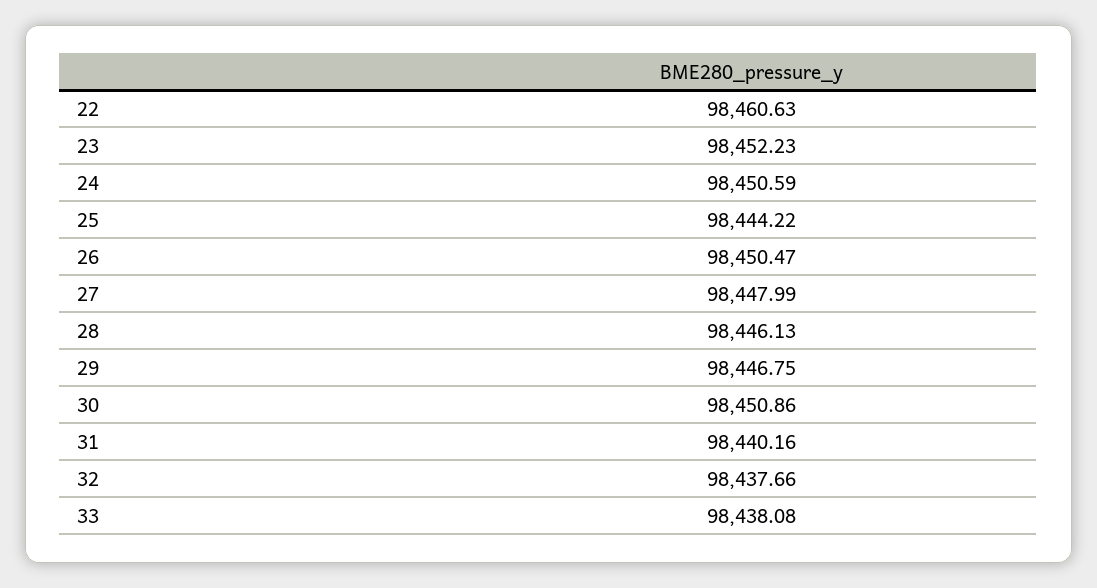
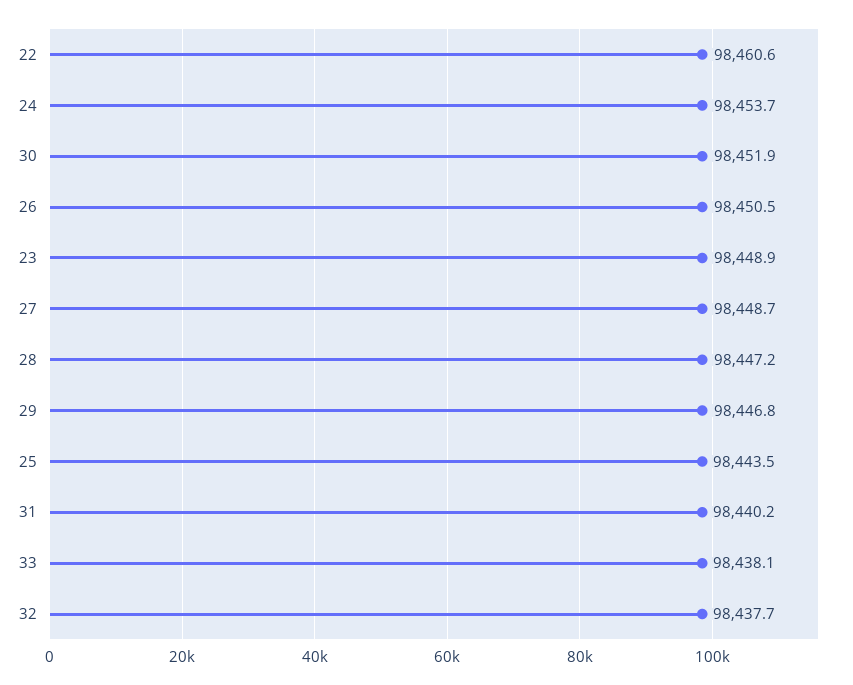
  {
    "22": 98460.63,
-   "23": 98452.23,
+   "23": 98448.9,
-   "24": 98450.59,
+   "24": 98453.7,
-   "25": 98444.22,
+   "25": 98443.5,
    "26": 98450.47,
-   "27": 98447.99,
+   "27": 98448.7,
-   "28": 98446.13,
+   "28": 98447.2,
    "29": 98446.75,
-   "30": 98450.86,
+   "30": 98451.9,
    "31": 98440.16,
    "32": 98437.66,
    "33": 98438.08
  }

